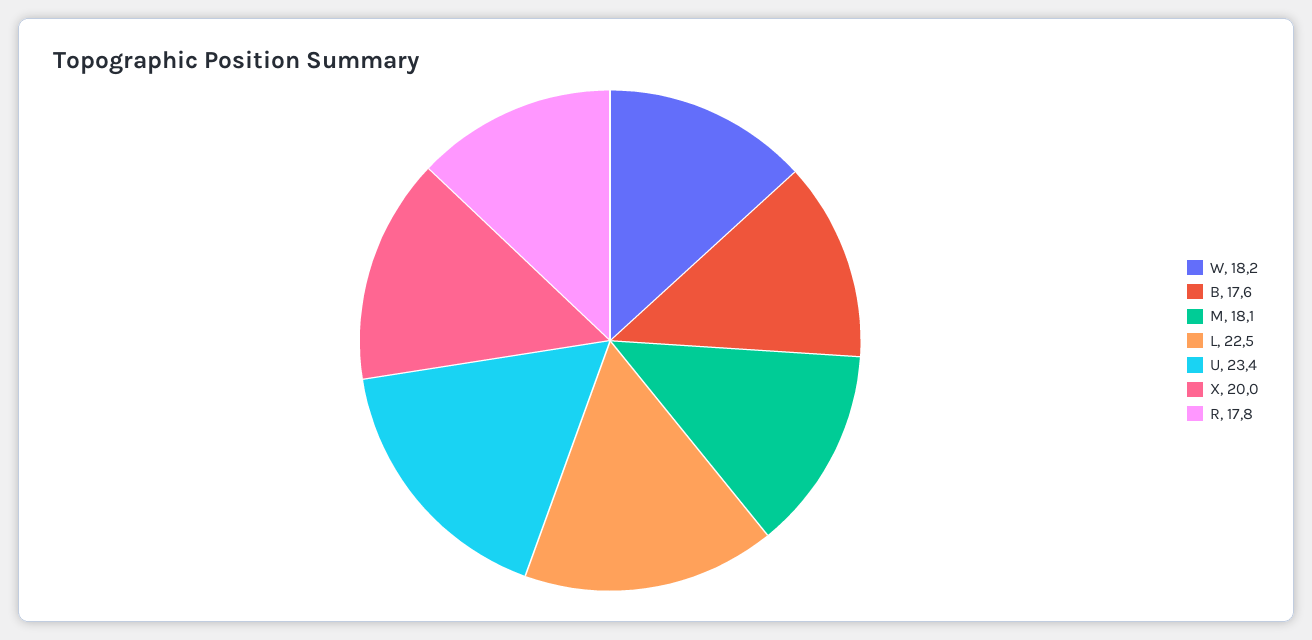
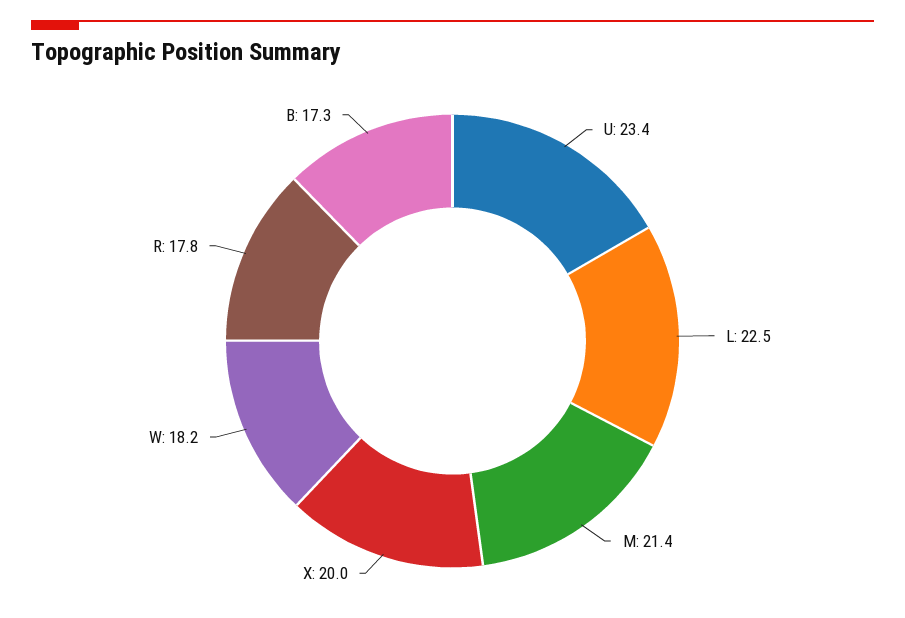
  {
    "W": 18.2,
-   "B": 17.6,
+   "B": 17.3,
-   "M": 18.1,
+   "M": 21.4,
    "L": 22.5,
    "U": 23.4,
    "X": 20,
    "R": 17.8
  }

